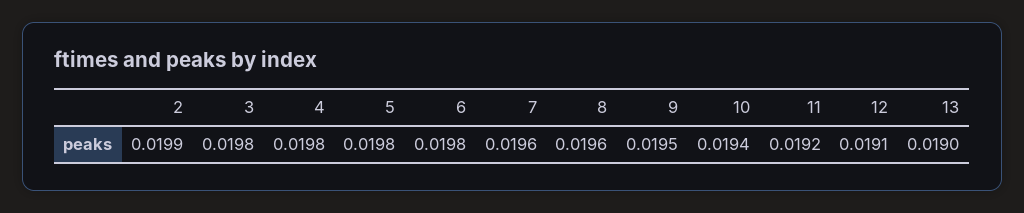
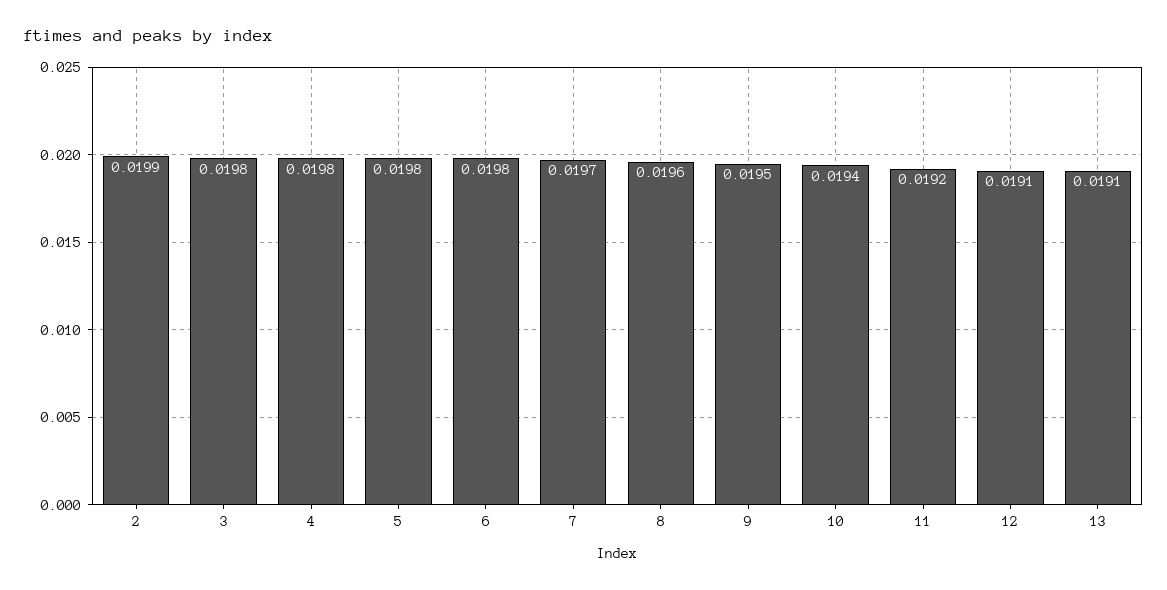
  {
    "2": 0.0199,
    "3": 0.0198,
    "4": 0.0198,
    "5": 0.0198,
    "6": 0.0198,
-   "7": 0.0196,
+   "7": 0.0197,
    "8": 0.0196,
    "9": 0.0195,
    "10": 0.0194,
    "11": 0.0192,
    "12": 0.0191,
-   "13": 0.019
+   "13": 0.0191
  }

